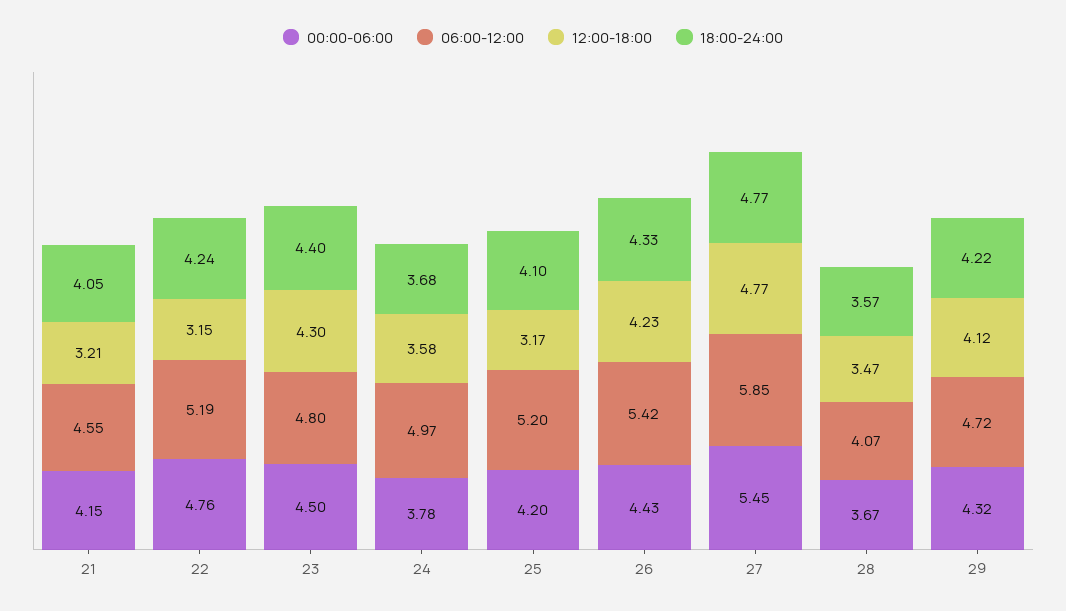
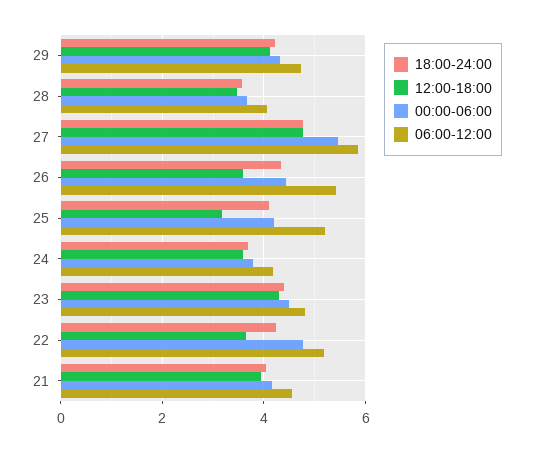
  {
    "00:00-06:00": {
      "21": 4.15,
      "22": 4.76,
      "23": 4.5,
      "24": 3.78,
      "25": 4.2,
      "26": 4.43,
      "27": 5.45,
      "28": 3.67,
      "29": 4.32
    },
    "06:00-12:00": {
      "21": 4.55,
      "22": 5.19,
      "23": 4.8,
-     "24": 4.97,
+     "24": 4.2,
      "25": 5.2,
      "26": 5.42,
      "27": 5.85,
      "28": 4.07,
      "29": 4.72
    },
    "12:00-18:00": {
-     "21": 3.21,
+     "21": 4,
-     "22": 3.15,
+     "22": 3.6,
      "23": 4.3,
      "24": 3.58,
      "25": 3.17,
-     "26": 4.23,
+     "26": 3.6,
      "27": 4.77,
      "28": 3.47,
      "29": 4.12
    },
    "18:00-24:00": {
      "21": 4.05,
      "22": 4.24,
      "23": 4.4,
      "24": 3.68,
      "25": 4.1,
      "26": 4.33,
      "27": 4.77,
      "28": 3.57,
      "29": 4.22
    }
  }

